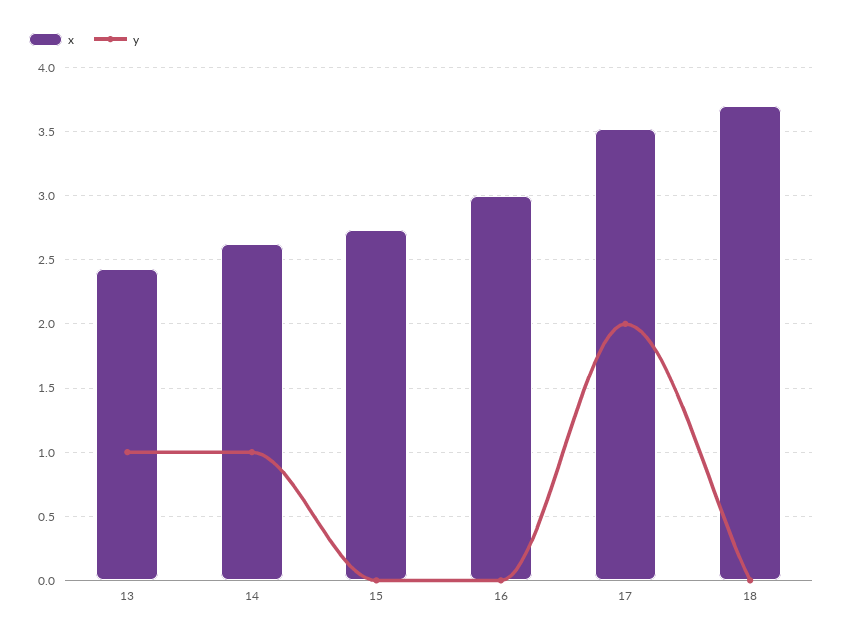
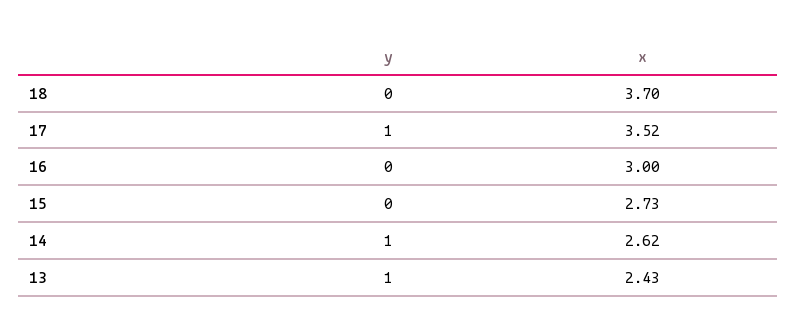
  {
    "x": {
      "13": 2.43,
      "14": 2.62,
      "15": 2.73,
      "16": 3,
      "17": 3.52,
      "18": 3.7
    },
    "y": {
      "13": 1,
      "14": 1,
      "15": 0,
      "16": 0,
-     "17": 2,
+     "17": 1,
      "18": 0
    }
  }

